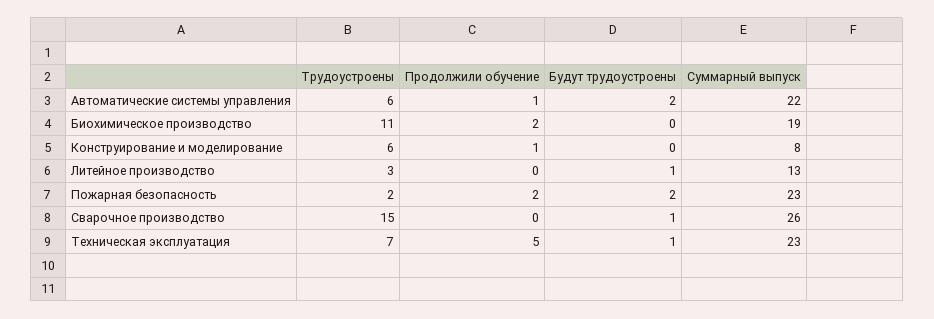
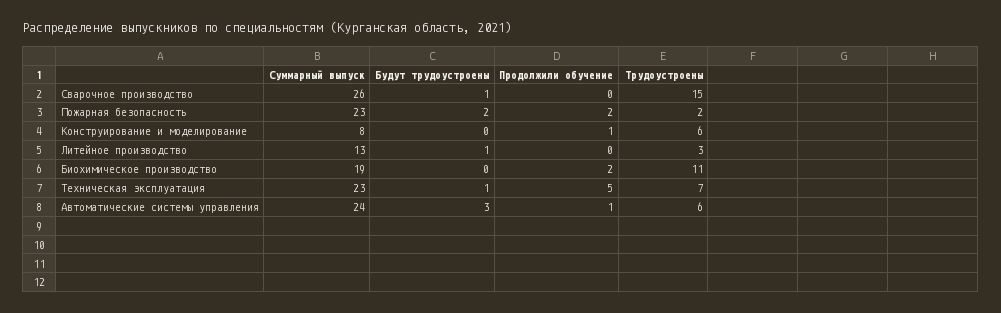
  {
    "Трудоустроены": {
      "Автоматические системы управления": 6,
      "Биохимическое производство": 11,
      "Конструирование и моделирование": 6,
      "Литейное производство": 3,
      "Пожарная безопасность": 2,
      "Сварочное производство": 15,
      "Техническая эксплуатация": 7
    },
    "Продолжили обучение": {
      "Автоматические системы управления": 1,
      "Биохимическое производство": 2,
      "Конструирование и моделирование": 1,
      "Литейное производство": 0,
      "Пожарная безопасность": 2,
      "Сварочное производство": 0,
      "Техническая эксплуатация": 5
    },
    "Будут трудоустроены": {
-     "Автоматические системы управления": 2,
+     "Автоматические системы управления": 3,
      "Биохимическое производство": 0,
      "Конструирование и моделирование": 0,
      "Литейное производство": 1,
      "Пожарная безопасность": 2,
      "Сварочное производство": 1,
      "Техническая эксплуатация": 1
    },
    "Суммарный выпуск": {
-     "Автоматические системы управления": 22,
+     "Автоматические системы управления": 24,
      "Биохимическое производство": 19,
      "Конструирование и моделирование": 8,
      "Литейное производство": 13,
      "Пожарная безопасность": 23,
      "Сварочное производство": 26,
      "Техническая эксплуатация": 23
    }
  }

